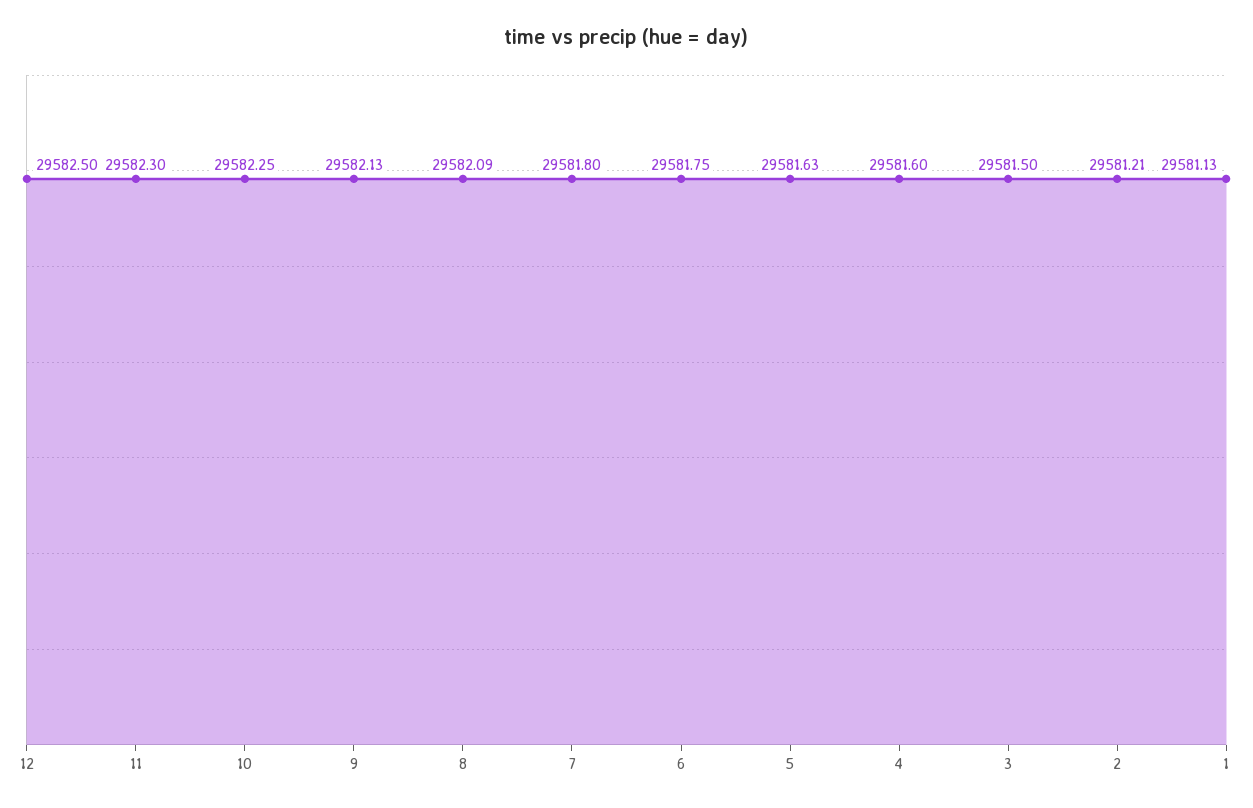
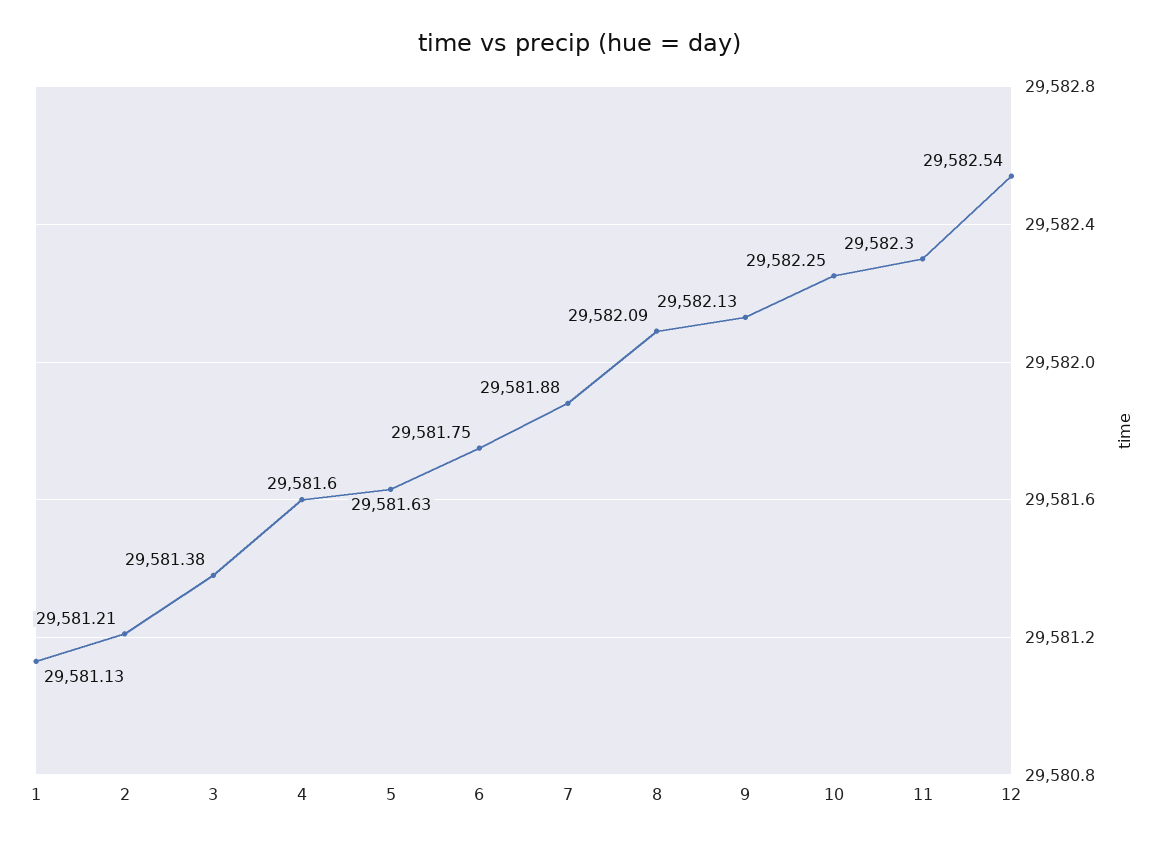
  {
-   "12": 29582.5,
+   "12": 29582.54,
    "11": 29582.3,
    "10": 29582.25,
    "9": 29582.13,
    "8": 29582.09,
-   "7": 29581.8,
+   "7": 29581.88,
    "6": 29581.75,
    "5": 29581.63,
    "4": 29581.6,
-   "3": 29581.5,
+   "3": 29581.38,
    "2": 29581.21,
    "1": 29581.13
  }

